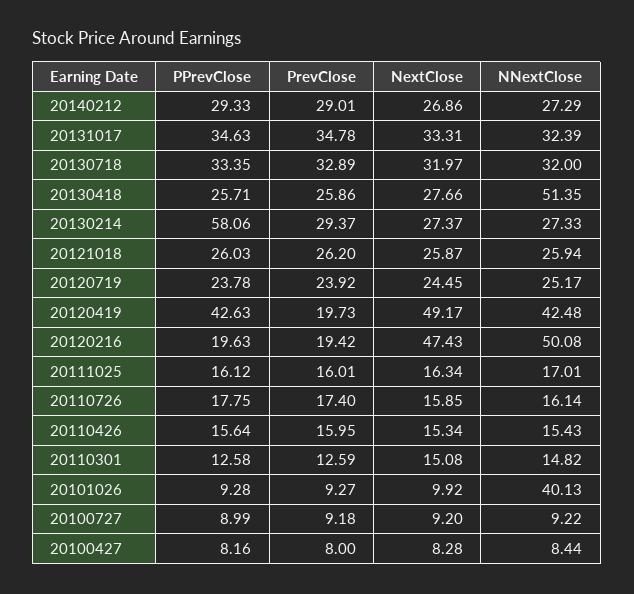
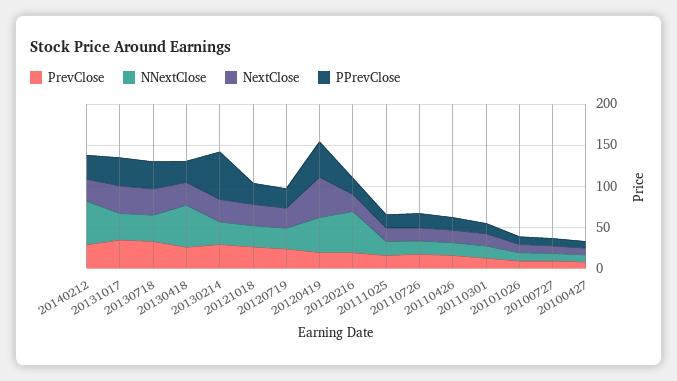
  {
    "PPrevClose": {
      "20140212": 29.33,
      "20131017": 34.63,
      "20130718": 33.35,
      "20130418": 25.71,
      "20130214": 58.06,
      "20121018": 26.03,
      "20120719": 23.78,
      "20120419": 42.63,
      "20120216": 19.63,
      "20111025": 16.12,
      "20110726": 17.75,
      "20110426": 15.64,
      "20110301": 12.58,
      "20101026": 9.28,
      "20100727": 8.99,
      "20100427": 8.16
    },
    "PrevClose": {
      "20140212": 29.01,
      "20131017": 34.78,
      "20130718": 32.89,
      "20130418": 25.86,
      "20130214": 29.37,
      "20121018": 26.2,
      "20120719": 23.92,
      "20120419": 19.73,
      "20120216": 19.42,
      "20111025": 16.01,
      "20110726": 17.4,
      "20110426": 15.95,
      "20110301": 12.59,
      "20101026": 9.27,
      "20100727": 9.18,
      "20100427": 8
    },
    "NextClose": {
      "20140212": 26.86,
      "20131017": 33.31,
      "20130718": 31.97,
      "20130418": 27.66,
      "20130214": 27.37,
      "20121018": 25.87,
      "20120719": 24.45,
      "20120419": 49.17,
-     "20120216": 47.43,
+     "20120216": 20,
      "20111025": 16.34,
      "20110726": 15.85,
      "20110426": 15.34,
      "20110301": 15.08,
      "20101026": 9.92,
      "20100727": 9.2,
      "20100427": 8.28
    },
    "NNextClose": {
-     "20140212": 27.29,
+     "20140212": 50,
      "20131017": 32.39,
      "20130718": 32,
      "20130418": 51.35,
      "20130214": 27.33,
      "20121018": 25.94,
      "20120719": 25.17,
      "20120419": 42.48,
      "20120216": 50.08,
      "20111025": 17.01,
      "20110726": 16.14,
      "20110426": 15.43,
      "20110301": 14.82,
-     "20101026": 40.13,
+     "20101026": 10,
      "20100727": 9.22,
      "20100427": 8.44
    }
  }

